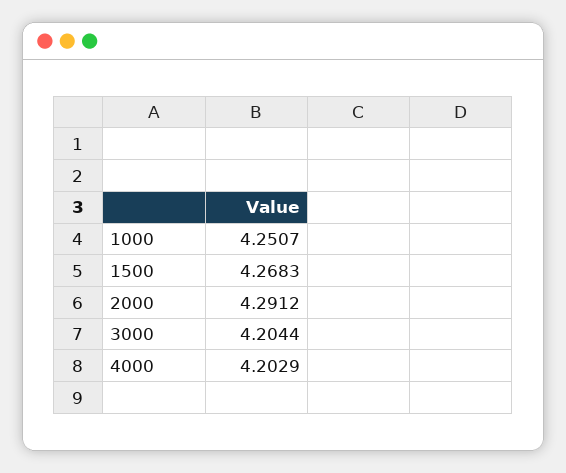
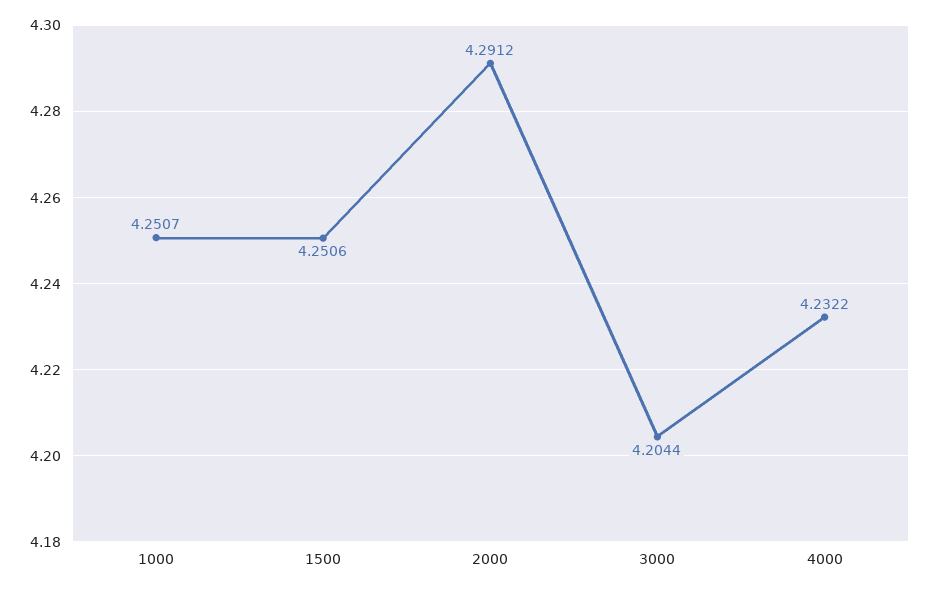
  {
    "1000": 4.2507,
-   "1500": 4.2683,
+   "1500": 4.2506,
    "2000": 4.2912,
    "3000": 4.2044,
-   "4000": 4.2029
+   "4000": 4.2322
  }

